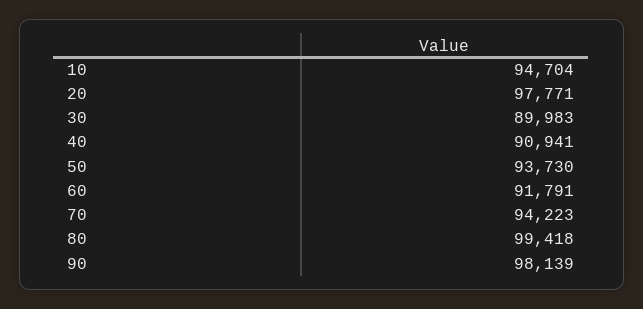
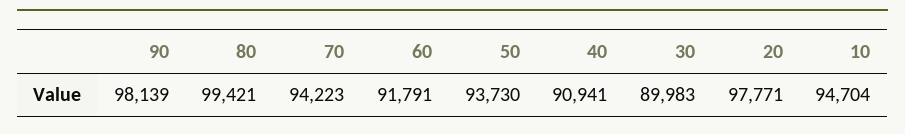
  {
    "10": 94704,
    "20": 97771,
    "30": 89983,
    "40": 90941,
    "50": 93730,
    "60": 91791,
    "70": 94223,
-   "80": 99418,
+   "80": 99421,
    "90": 98139
  }

